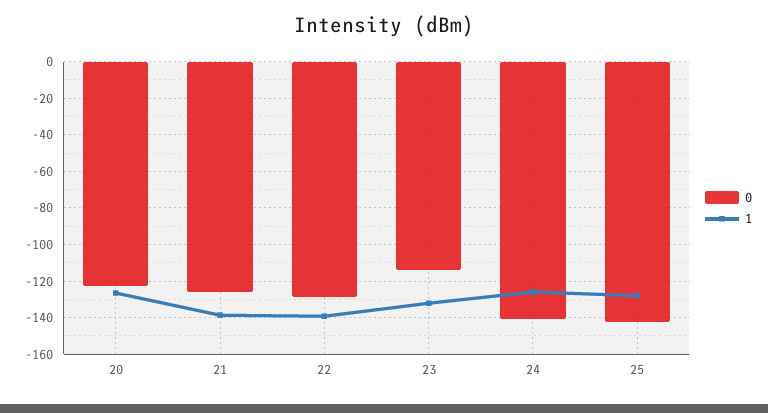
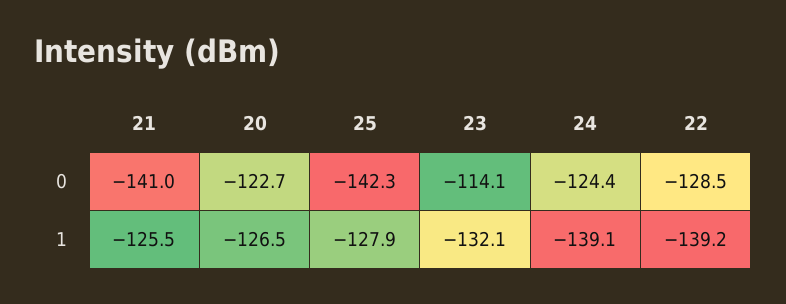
  {
    "0": {
      "20": -122.7,
-     "21": -125,
+     "21": -141,
      "22": -128.5,
      "23": -114.1,
-     "24": -140,
+     "24": -124.4,
      "25": -142.3
    },
    "1": {
      "20": -126.5,
-     "21": -140,
+     "21": -125.5,
      "22": -139.2,
      "23": -132.1,
-     "24": -125,
+     "24": -139.1,
      "25": -127.9
    }
  }

